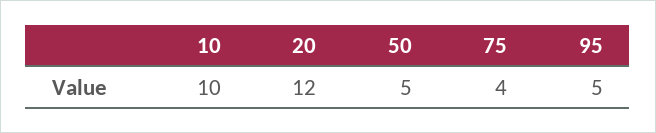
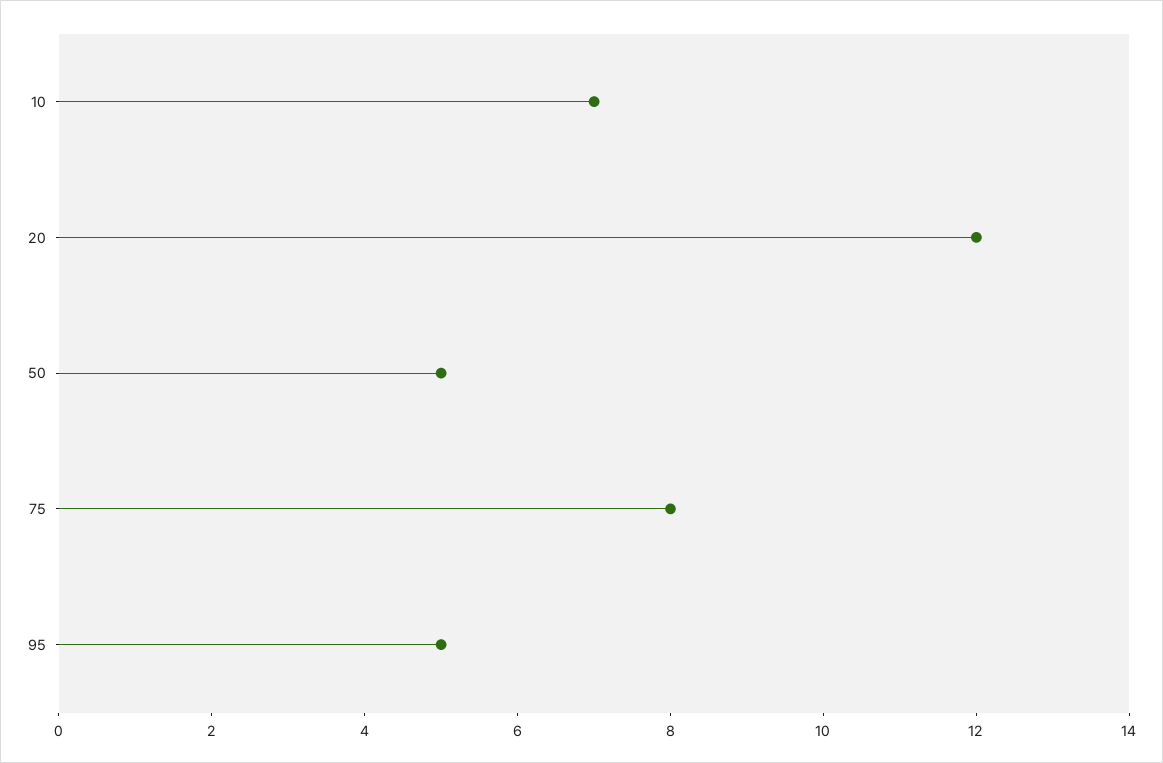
  {
-   "10": 10,
+   "10": 7,
    "20": 12,
    "50": 5,
-   "75": 4,
+   "75": 8,
    "95": 5
  }

